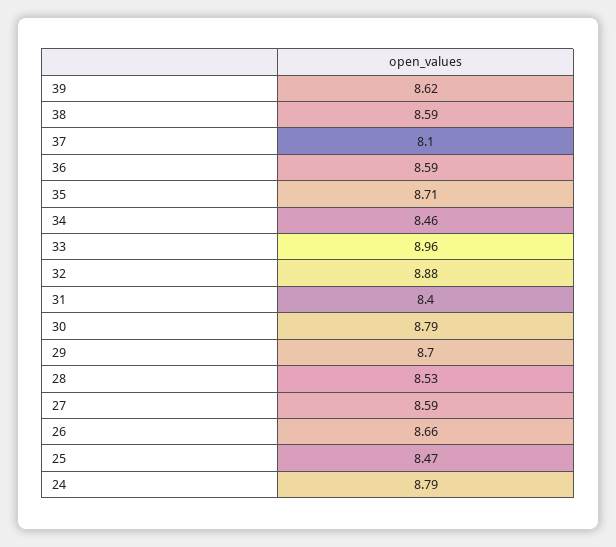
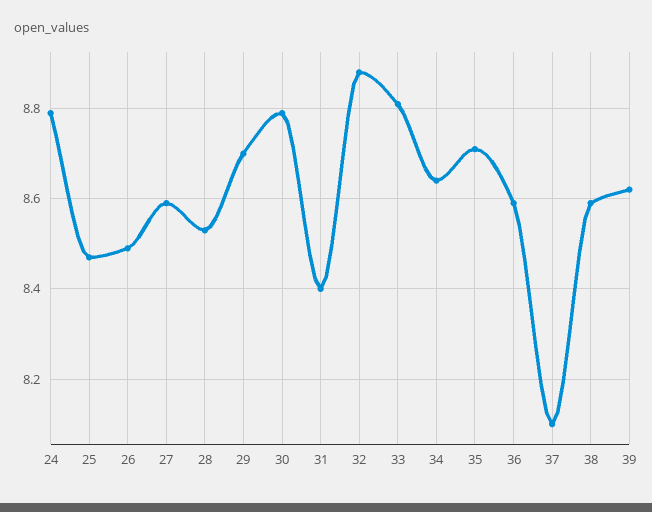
  {
    "39": 8.62,
    "38": 8.59,
    "37": 8.1,
    "36": 8.59,
    "35": 8.71,
-   "34": 8.46,
+   "34": 8.65,
-   "33": 8.96,
+   "33": 8.8,
    "32": 8.88,
    "31": 8.4,
    "30": 8.79,
    "29": 8.7,
    "28": 8.53,
    "27": 8.59,
-   "26": 8.66,
+   "26": 8.5,
    "25": 8.47,
    "24": 8.79
  }

